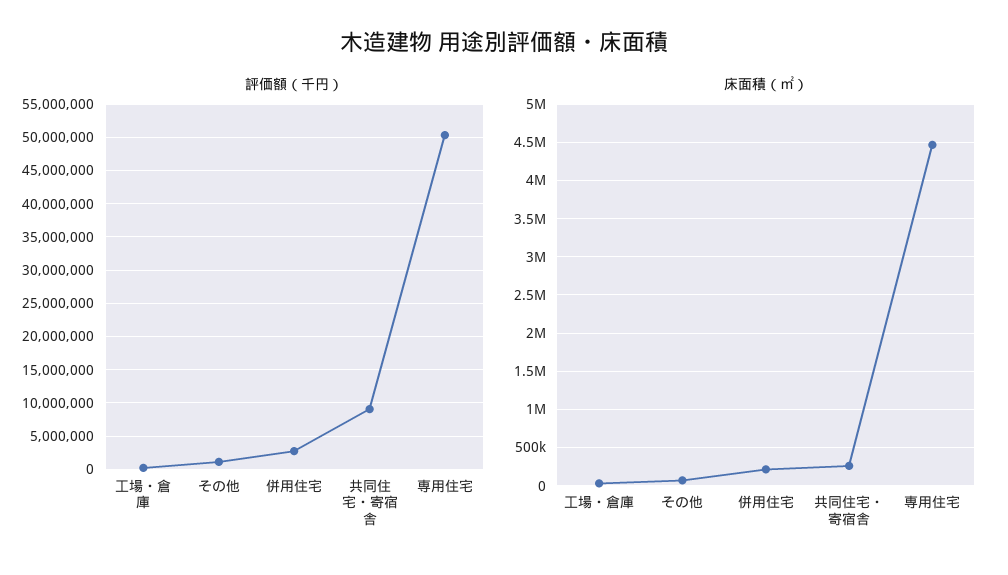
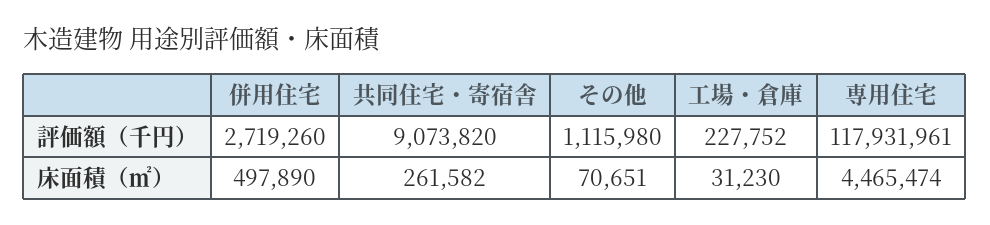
  {
    "評価額（千円）": {
      "工場・倉庫": 227752,
      "その他": 1115980,
      "併用住宅": 2719260,
      "共同住宅・寄宿舎": 9073820,
-     "専用住宅": 50000000
+     "専用住宅": 117931961
    },
    "床面積（㎡）": {
      "工場・倉庫": 31230,
      "その他": 70651,
-     "併用住宅": 200000,
+     "併用住宅": 497890,
      "共同住宅・寄宿舎": 261582,
      "専用住宅": 4465474
    }
  }

